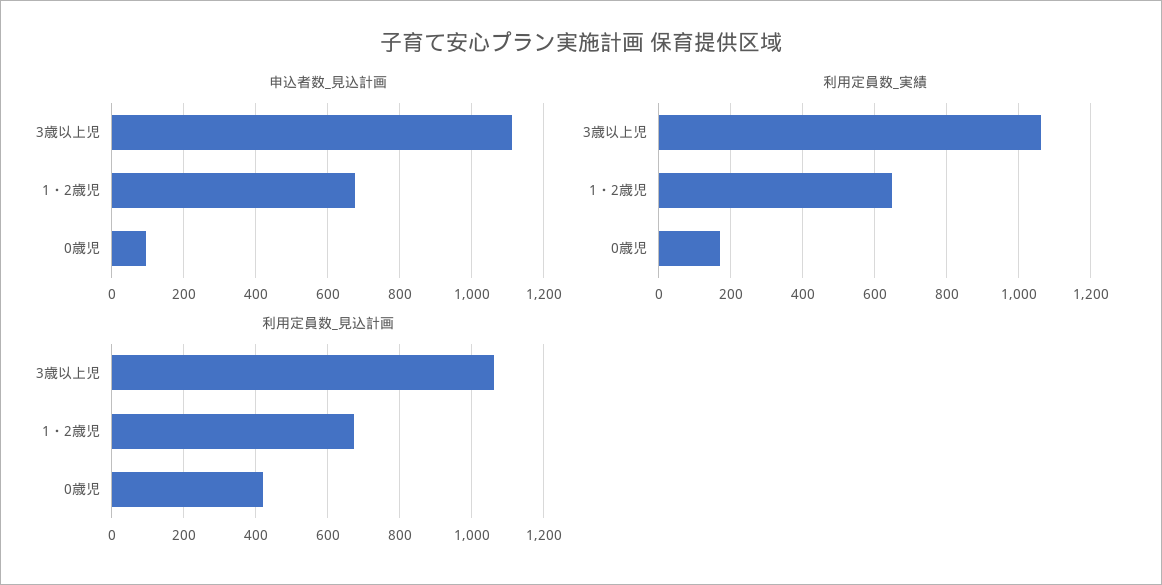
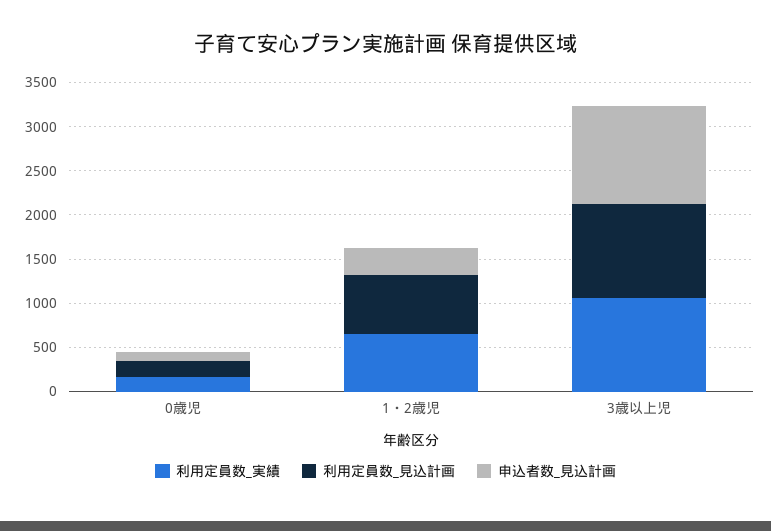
  {
    "申込者数_見込計画": {
      "3歳以上児": 1120,
-     "1・2歳児": 680,
+     "1・2歳児": 300,
      "0歳児": 100
    },
    "利用定員数_実績": {
      "3歳以上児": 1060,
      "1・2歳児": 640,
      "0歳児": 180
    },
    "利用定員数_見込計画": {
      "3歳以上児": 1060,
      "1・2歳児": 680,
-     "0歳児": 420
+     "0歳児": 200
    }
  }

